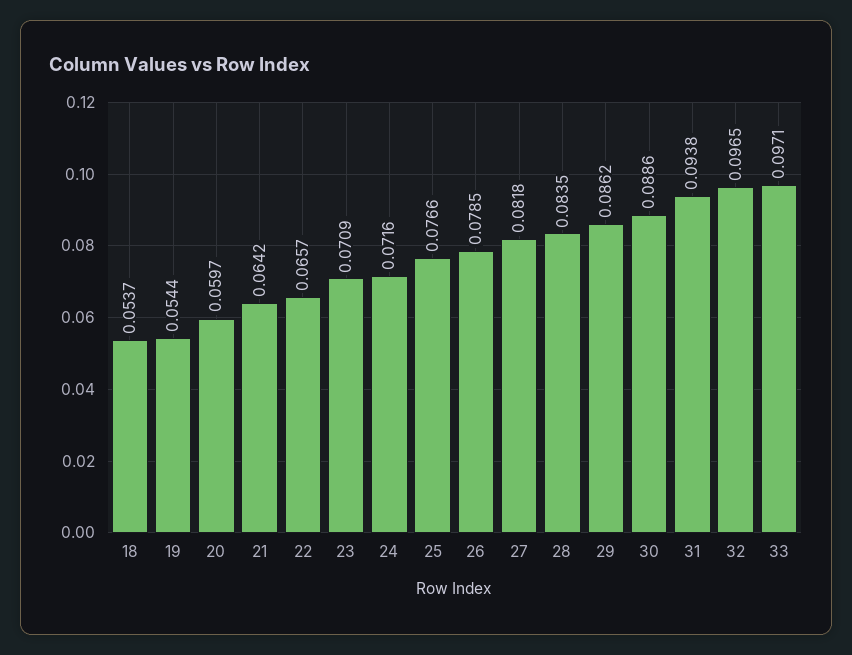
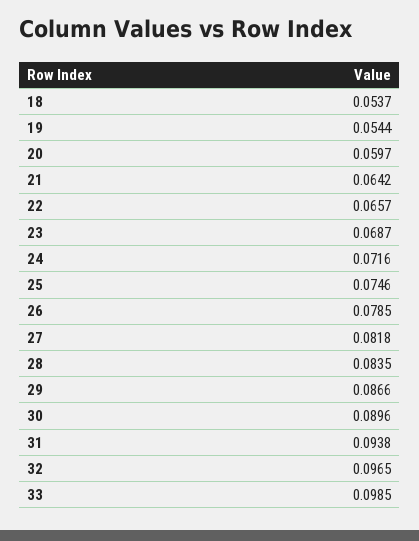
  {
    "18": 0.0537,
    "19": 0.0544,
    "20": 0.0597,
    "21": 0.0642,
    "22": 0.0657,
-   "23": 0.0709,
+   "23": 0.0687,
    "24": 0.0716,
-   "25": 0.0766,
+   "25": 0.0746,
    "26": 0.0785,
    "27": 0.0818,
    "28": 0.0835,
-   "29": 0.0862,
+   "29": 0.0866,
-   "30": 0.0886,
+   "30": 0.0896,
    "31": 0.0938,
    "32": 0.0965,
-   "33": 0.0971
+   "33": 0.0985
  }

